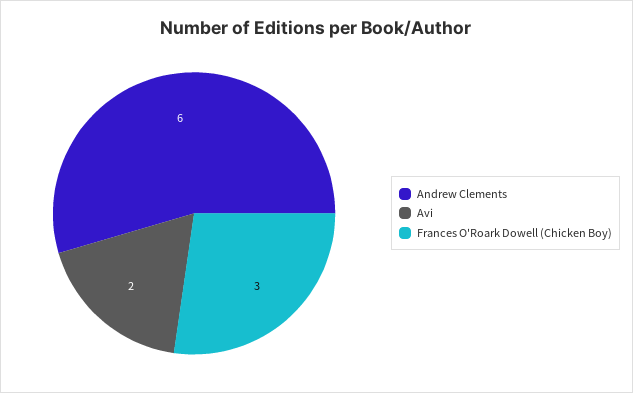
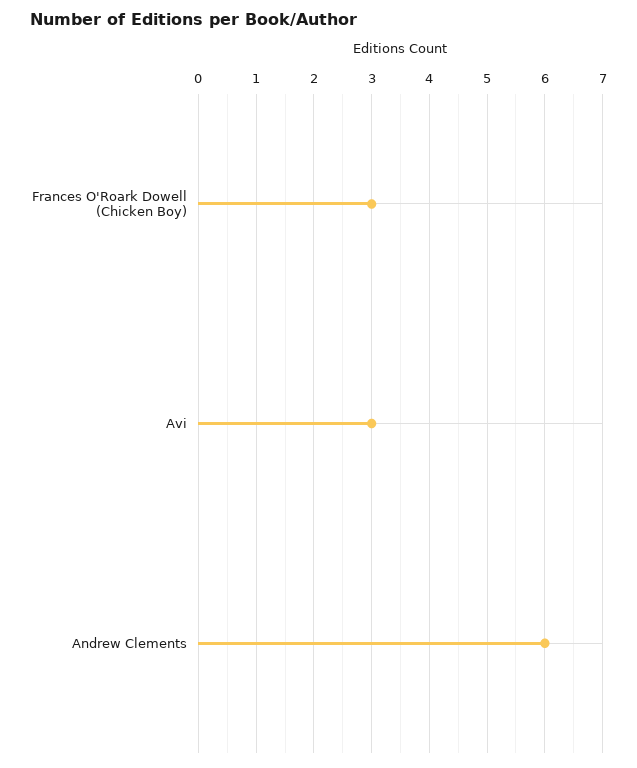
  {
    "Andrew Clements": 6,
-   "Avi": 2,
+   "Avi": 3,
    "Frances O'Roark Dowell (Chicken Boy)": 3
  }

